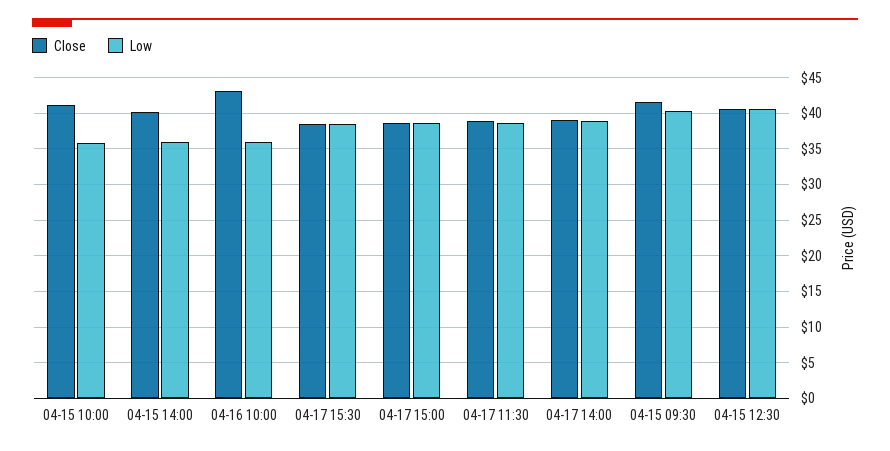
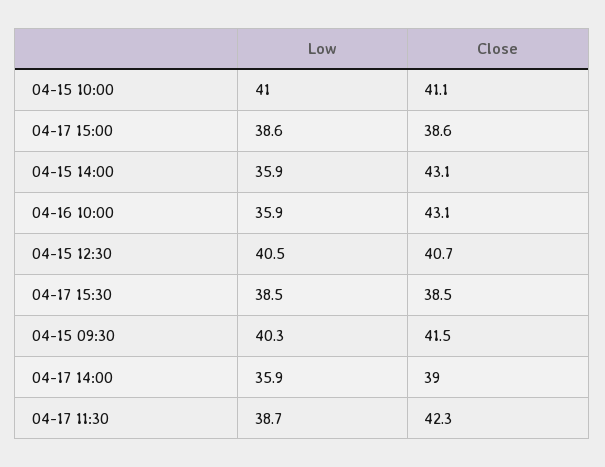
  {
    "Close": {
      "04-15 10:00": 41.1,
-     "04-15 14:00": 40,
+     "04-15 14:00": 43.1,
      "04-16 10:00": 43.1,
      "04-17 15:30": 38.5,
      "04-17 15:00": 38.6,
-     "04-17 11:30": 39,
+     "04-17 11:30": 42.3,
      "04-17 14:00": 39,
      "04-15 09:30": 41.5,
      "04-15 12:30": 40.7
    },
    "Low": {
-     "04-15 10:00": 36,
+     "04-15 10:00": 41,
      "04-15 14:00": 35.9,
      "04-16 10:00": 35.9,
      "04-17 15:30": 38.5,
      "04-17 15:00": 38.6,
      "04-17 11:30": 38.7,
-     "04-17 14:00": 39,
+     "04-17 14:00": 35.9,
      "04-15 09:30": 40.3,
      "04-15 12:30": 40.5
    }
  }

